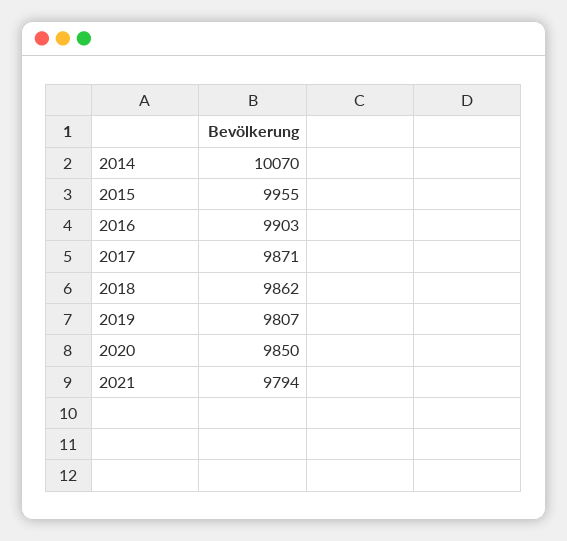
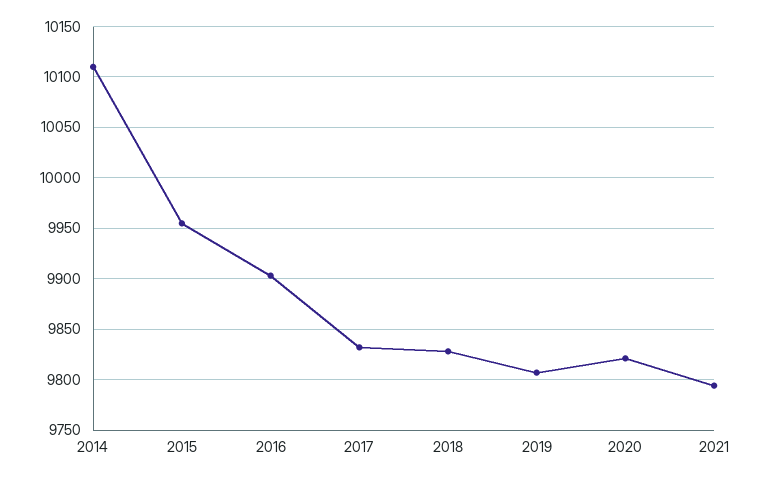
  {
-   "2014": 10070,
+   "2014": 10110,
    "2015": 9955,
    "2016": 9903,
-   "2017": 9871,
+   "2017": 9830,
-   "2018": 9862,
+   "2018": 9830,
    "2019": 9807,
-   "2020": 9850,
+   "2020": 9820,
    "2021": 9794
  }

